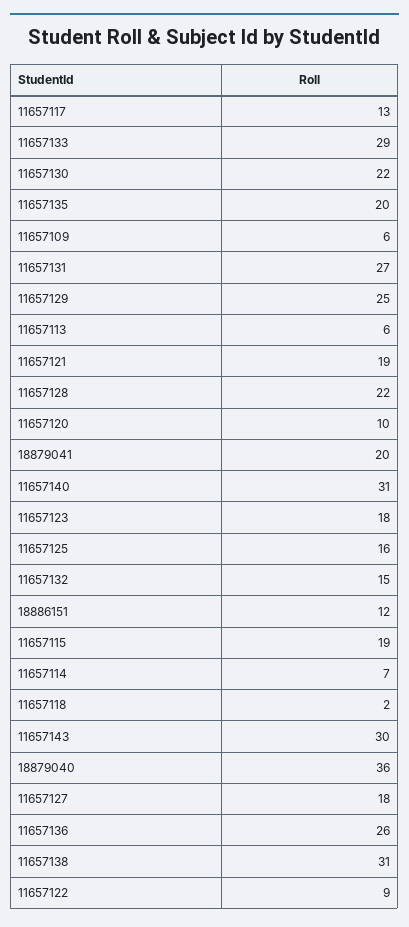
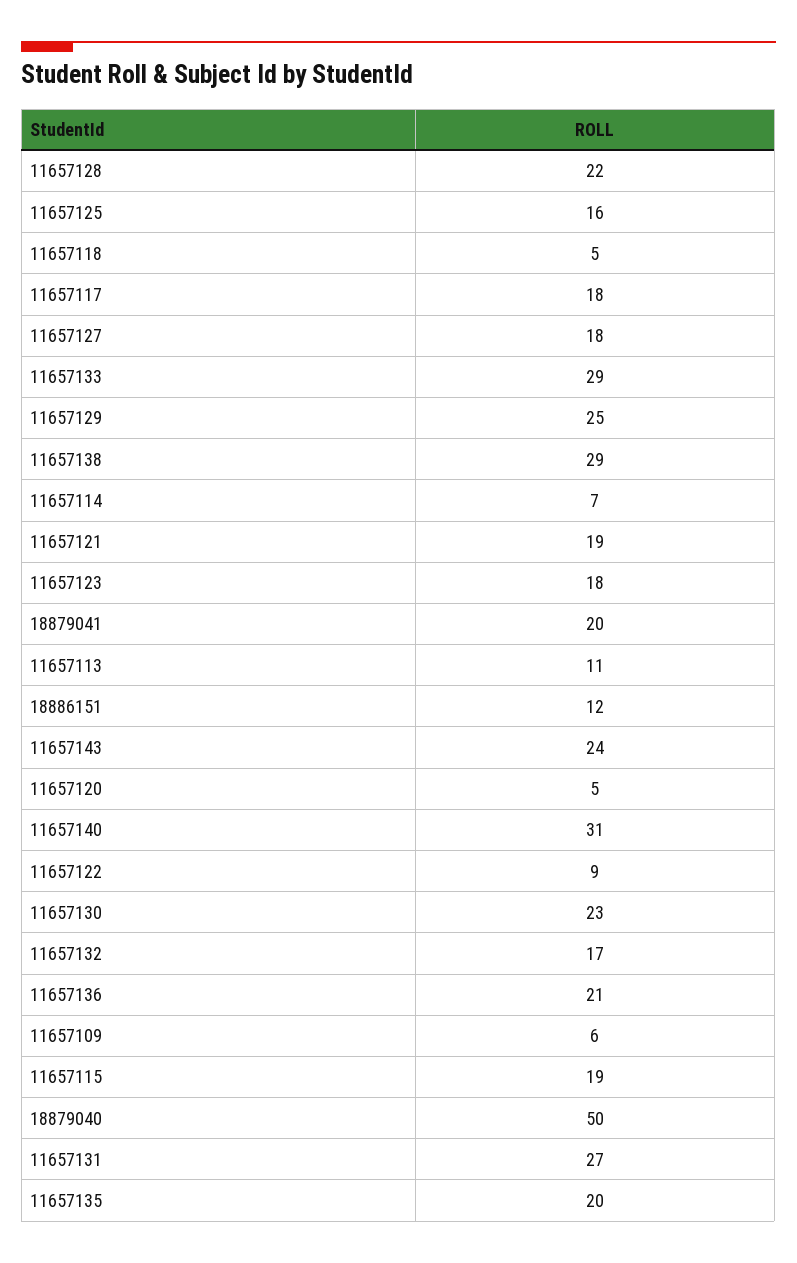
  {
-   "11657117": 13,
+   "11657117": 18,
    "11657133": 29,
-   "11657130": 22,
+   "11657130": 23,
    "11657135": 20,
    "11657109": 6,
    "11657131": 27,
    "11657129": 25,
-   "11657113": 6,
+   "11657113": 11,
    "11657121": 19,
    "11657128": 22,
-   "11657120": 10,
+   "11657120": 5,
    "18879041": 20,
    "11657140": 31,
    "11657123": 18,
    "11657125": 16,
-   "11657132": 15,
+   "11657132": 17,
    "18886151": 12,
    "11657115": 19,
    "11657114": 7,
-   "11657118": 2,
+   "11657118": 5,
-   "11657143": 30,
+   "11657143": 24,
-   "18879040": 36,
+   "18879040": 50,
    "11657127": 18,
-   "11657136": 26,
+   "11657136": 21,
-   "11657138": 31,
+   "11657138": 29,
    "11657122": 9
  }

